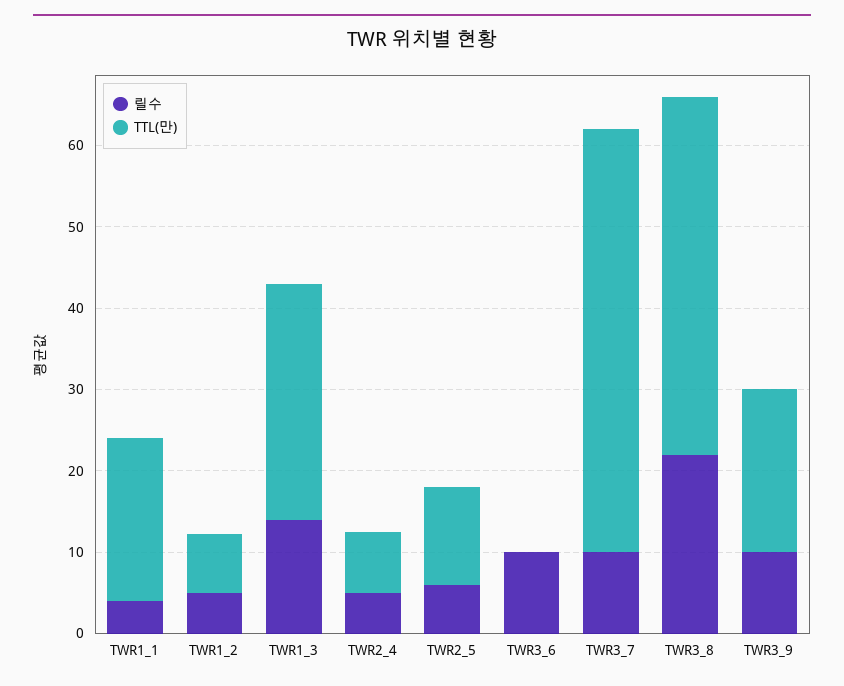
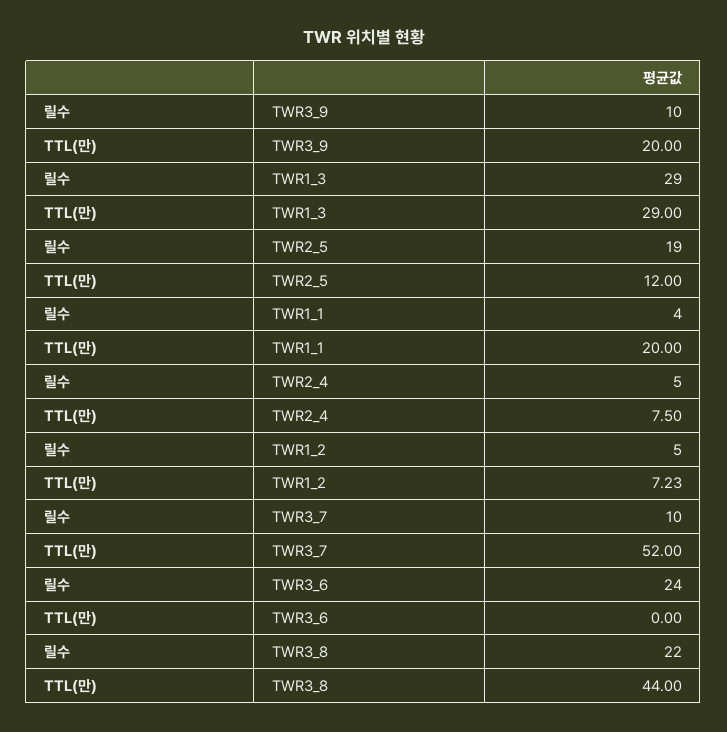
  {
    "릴수": {
      "TWR1_1": 4,
      "TWR1_2": 5,
-     "TWR1_3": 14,
+     "TWR1_3": 29,
      "TWR2_4": 5,
-     "TWR2_5": 6,
+     "TWR2_5": 19,
-     "TWR3_6": 10,
+     "TWR3_6": 24,
      "TWR3_7": 10,
      "TWR3_8": 22,
      "TWR3_9": 10
    },
    "TTL(만)": {
      "TWR1_1": 20,
      "TWR1_2": 7.23,
      "TWR1_3": 29,
      "TWR2_4": 7.5,
      "TWR2_5": 12,
      "TWR3_6": 0,
      "TWR3_7": 52,
      "TWR3_8": 44,
      "TWR3_9": 20
    }
  }

